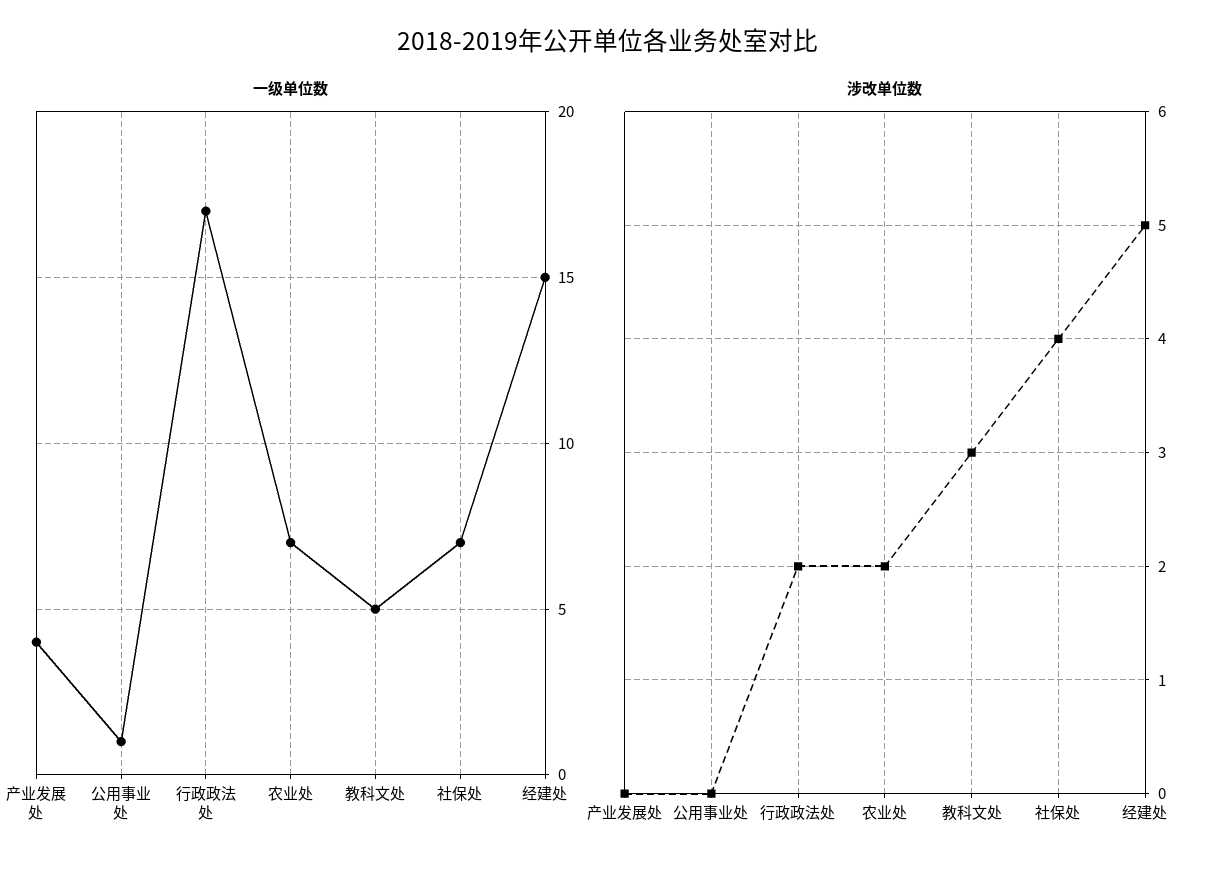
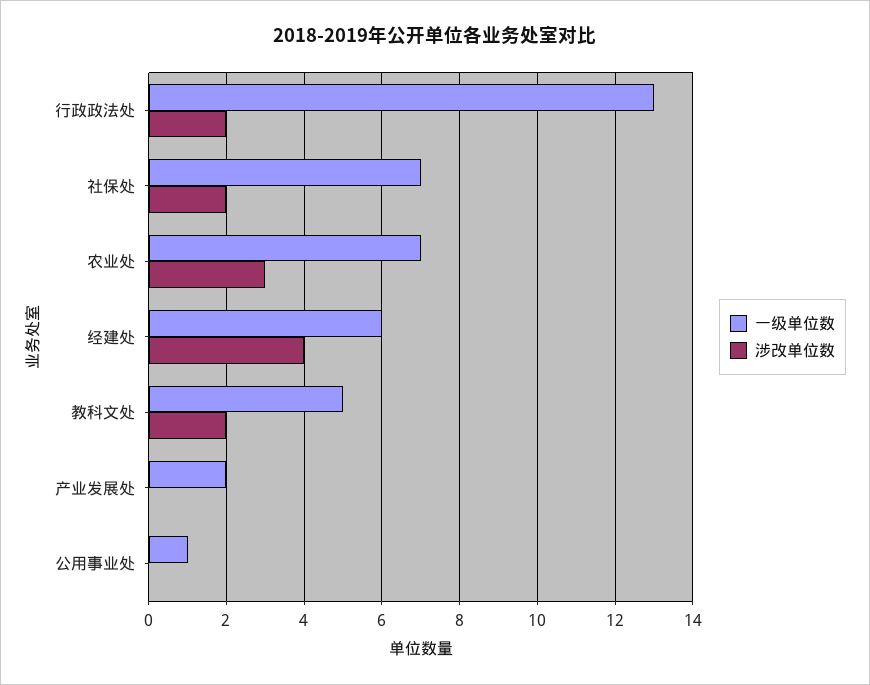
  {
    "一级单位数": {
-     "产业发展处": 4,
+     "产业发展处": 2,
      "公用事业处": 1,
-     "行政政法处": 17,
+     "行政政法处": 13,
      "农业处": 7,
      "教科文处": 5,
      "社保处": 7,
-     "经建处": 15
+     "经建处": 6
    },
    "涉改单位数": {
      "产业发展处": 0,
      "公用事业处": 0,
      "行政政法处": 2,
-     "农业处": 2,
+     "农业处": 3,
-     "教科文处": 3,
+     "教科文处": 2,
-     "社保处": 4,
+     "社保处": 2,
-     "经建处": 5
+     "经建处": 4
    }
  }

